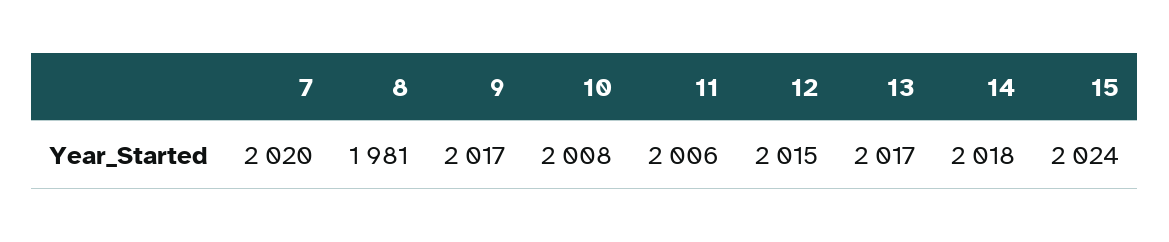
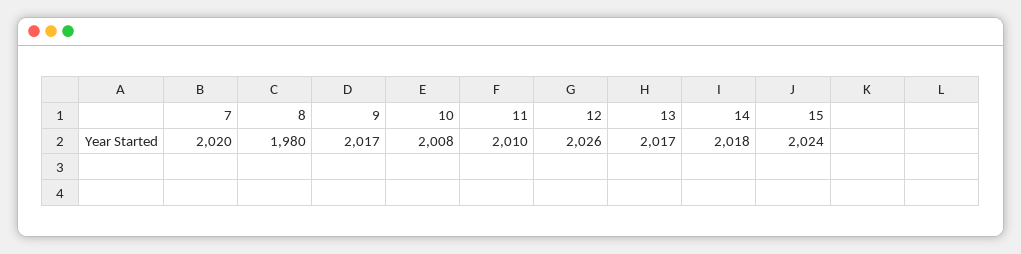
  {
    "7": 2020,
-   "8": 1981,
+   "8": 1980,
    "9": 2017,
    "10": 2008,
-   "11": 2006,
+   "11": 2010,
-   "12": 2015,
+   "12": 2026,
    "13": 2017,
    "14": 2018,
    "15": 2024
  }

